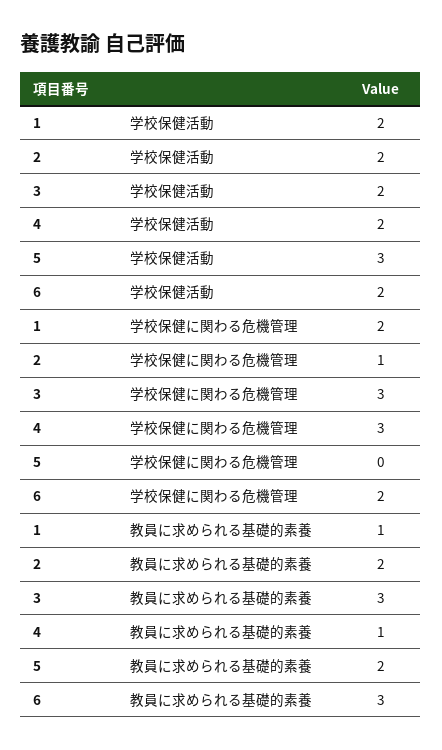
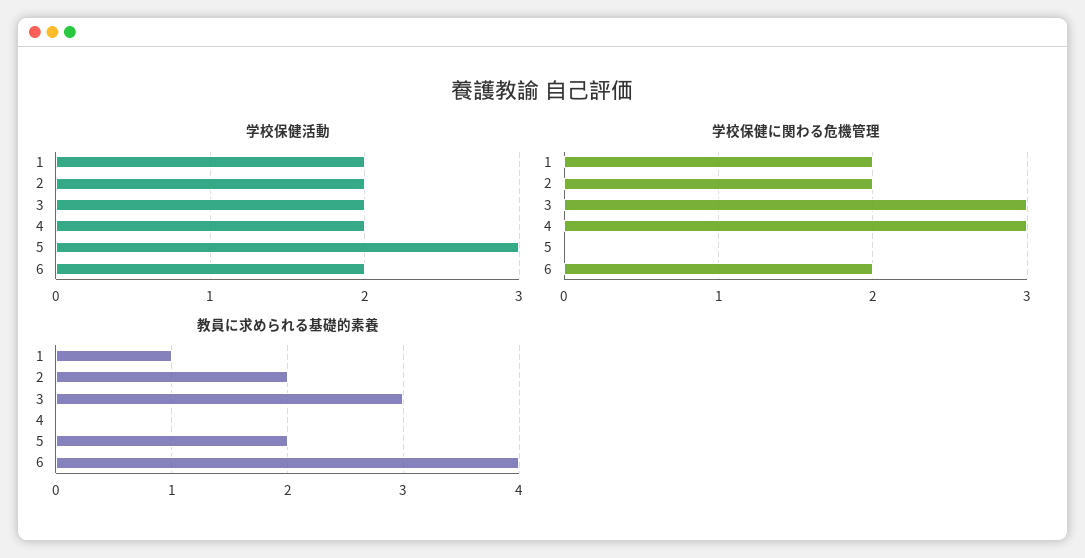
  {
    "学校保健活動": {
      "1": 2,
      "2": 2,
      "3": 2,
      "4": 2,
      "5": 3,
      "6": 2
    },
    "学校保健に関わる危機管理": {
      "1": 2,
-     "2": 1,
+     "2": 2,
      "3": 3,
      "4": 3,
      "5": 0,
      "6": 2
    },
    "教員に求められる基礎的素養": {
      "1": 1,
      "2": 2,
      "3": 3,
-     "4": 1,
+     "4": 0,
      "5": 2,
-     "6": 3
+     "6": 4
    }
  }

